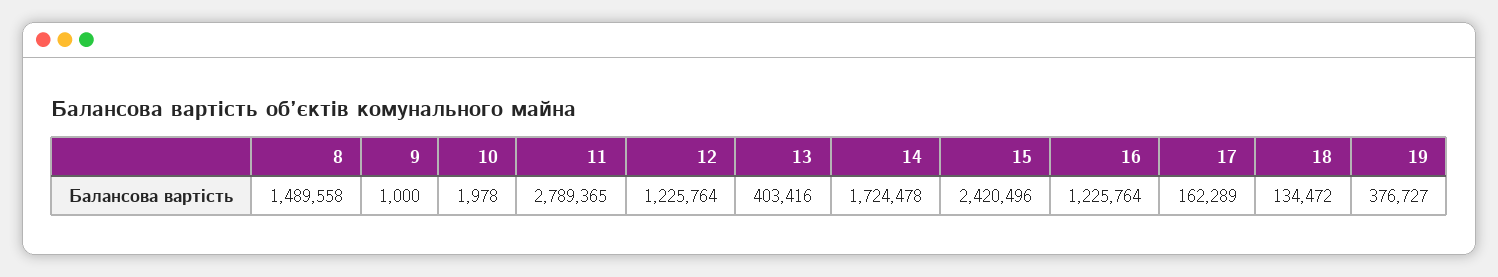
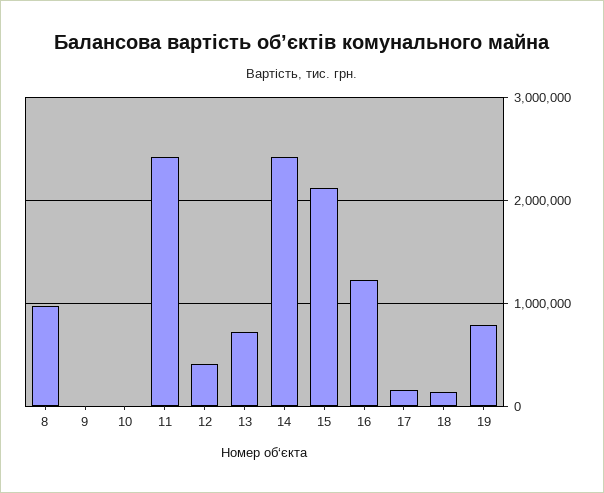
  {
-   "8": 1489558,
+   "8": 1000000,
    "9": 1000,
    "10": 1978,
-   "11": 2789365,
+   "11": 2400000,
-   "12": 1225764,
+   "12": 400000,
-   "13": 403416,
+   "13": 700000,
-   "14": 1724478,
+   "14": 2400000,
-   "15": 2420496,
+   "15": 2100000,
    "16": 1225764,
    "17": 162289,
    "18": 134472,
-   "19": 376727
+   "19": 800000
  }

